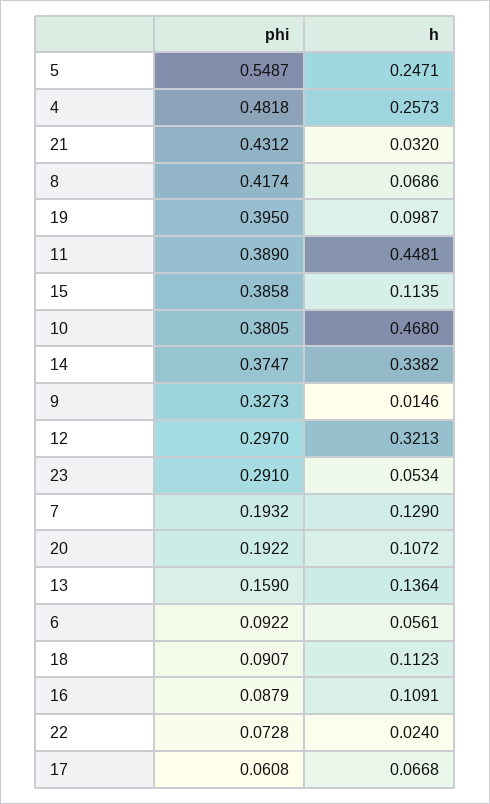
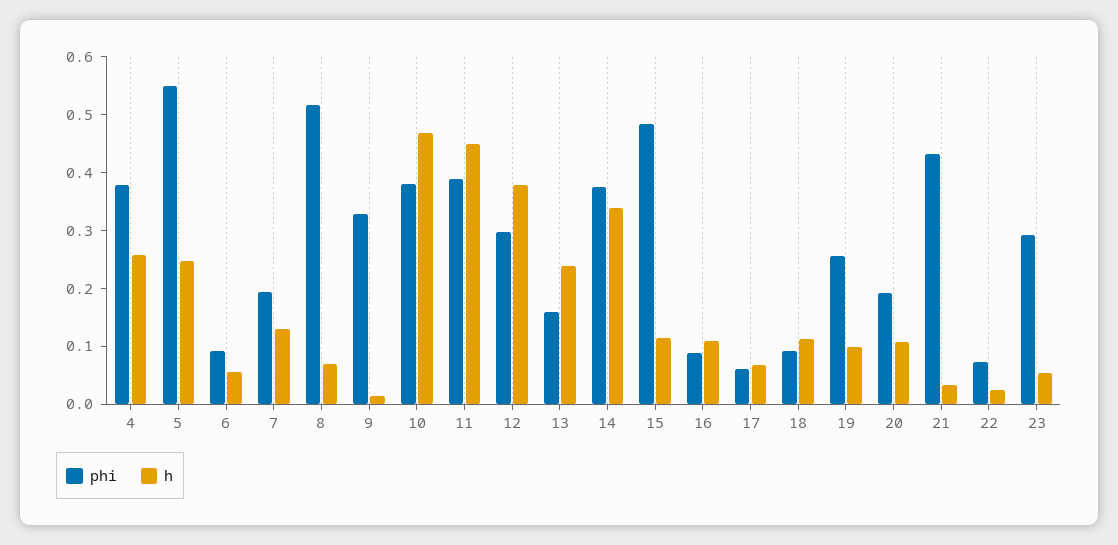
  {
    "phi": {
      "5": 0.5487,
-     "4": 0.4818,
+     "4": 0.38,
      "21": 0.4312,
-     "8": 0.4174,
+     "8": 0.52,
-     "19": 0.395,
+     "19": 0.26,
      "11": 0.389,
-     "15": 0.3858,
+     "15": 0.48,
      "10": 0.3805,
      "14": 0.3747,
      "9": 0.3273,
      "12": 0.297,
      "23": 0.291,
      "7": 0.1932,
      "20": 0.1922,
      "13": 0.159,
      "6": 0.0922,
      "18": 0.0907,
      "16": 0.0879,
      "22": 0.0728,
      "17": 0.0608
    },
    "h": {
      "5": 0.2471,
      "4": 0.2573,
      "21": 0.032,
      "8": 0.0686,
      "19": 0.0987,
      "11": 0.4481,
      "15": 0.1135,
      "10": 0.468,
      "14": 0.3382,
      "9": 0.0146,
-     "12": 0.3213,
+     "12": 0.38,
      "23": 0.0534,
      "7": 0.129,
      "20": 0.1072,
-     "13": 0.1364,
+     "13": 0.24,
      "6": 0.0561,
      "18": 0.1123,
      "16": 0.1091,
      "22": 0.024,
      "17": 0.0668
    }
  }

